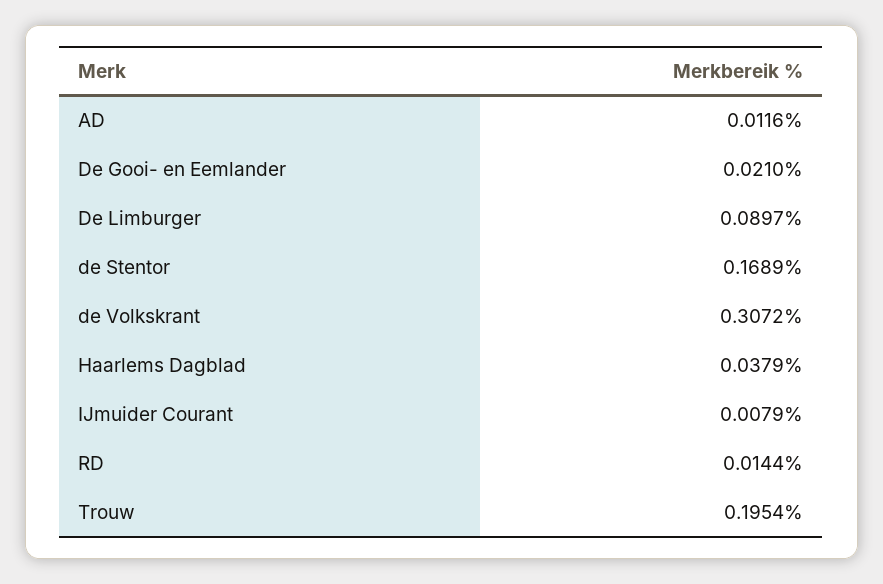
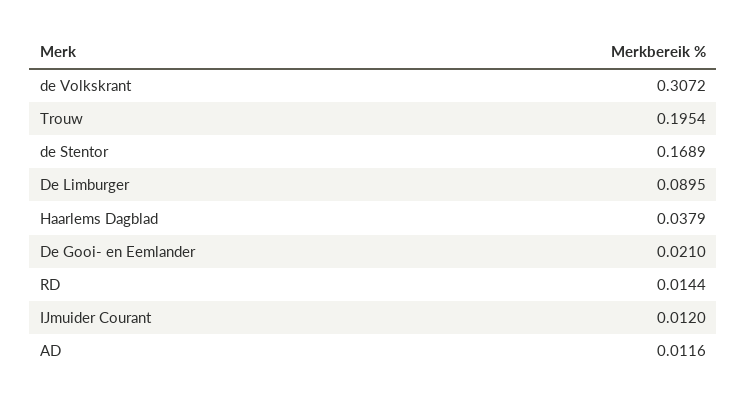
  {
    "AD": 0.0116,
    "De Gooi- en Eemlander": 0.021,
-   "De Limburger": 0.0897,
+   "De Limburger": 0.0895,
    "de Stentor": 0.1689,
    "de Volkskrant": 0.3072,
    "Haarlems Dagblad": 0.0379,
-   "IJmuider Courant": 0.0079,
+   "IJmuider Courant": 0.012,
    "RD": 0.0144,
    "Trouw": 0.1954
  }

